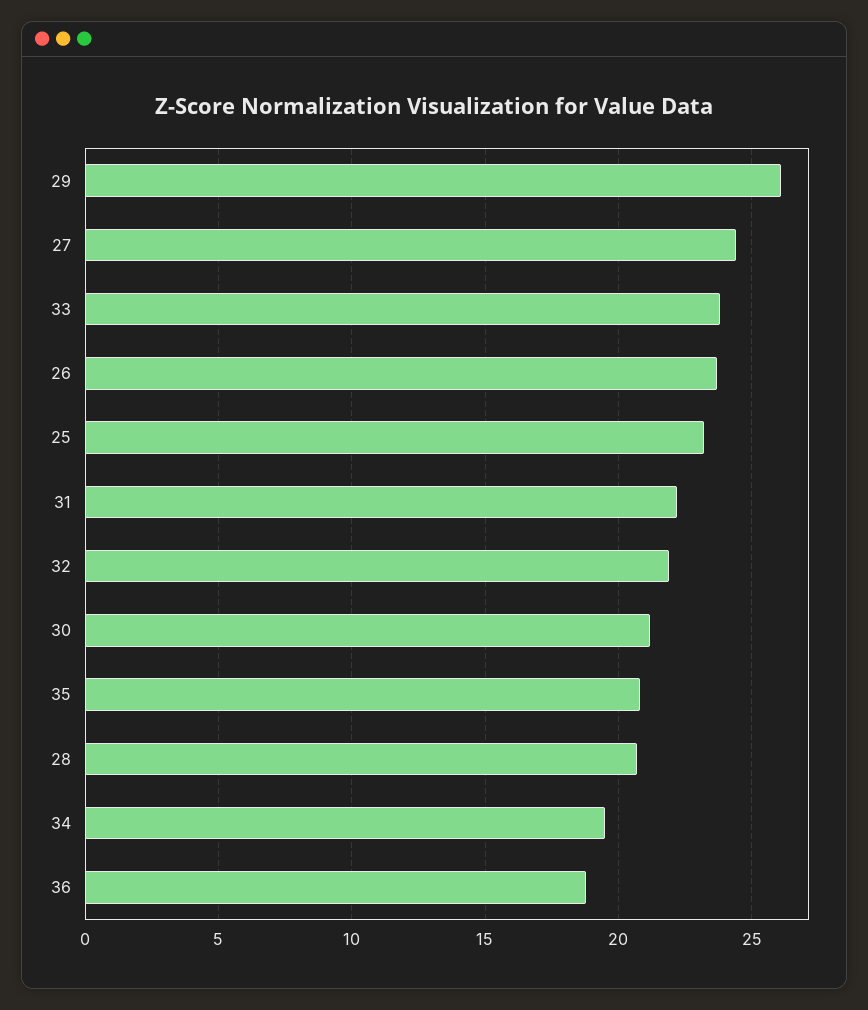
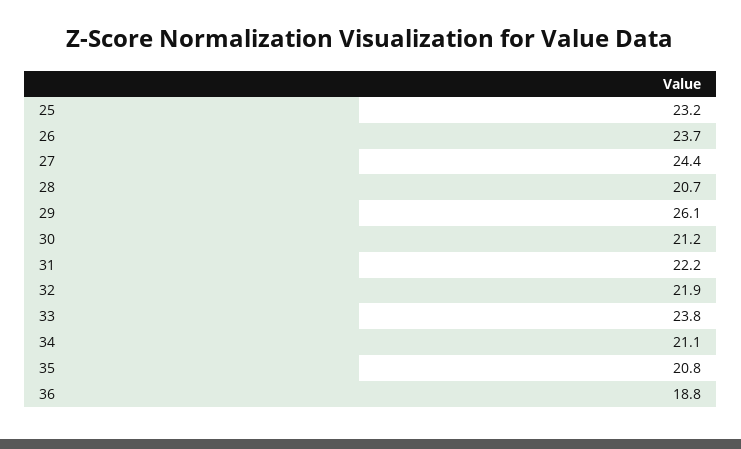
  {
    "29": 26.1,
    "27": 24.4,
    "33": 23.8,
    "26": 23.7,
    "25": 23.2,
    "31": 22.2,
    "32": 21.9,
    "30": 21.2,
    "35": 20.8,
    "28": 20.7,
-   "34": 19.5,
+   "34": 21.1,
    "36": 18.8
  }

